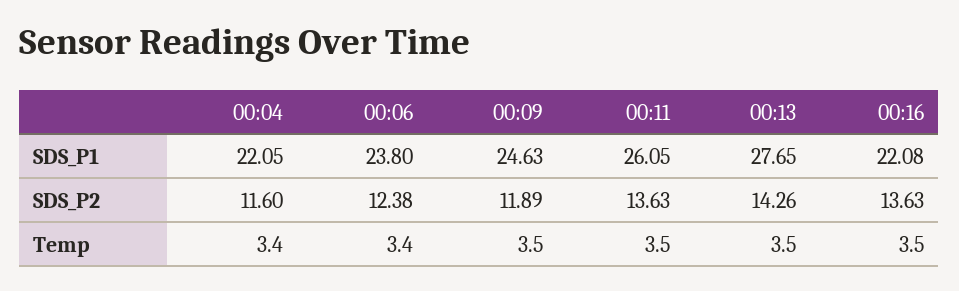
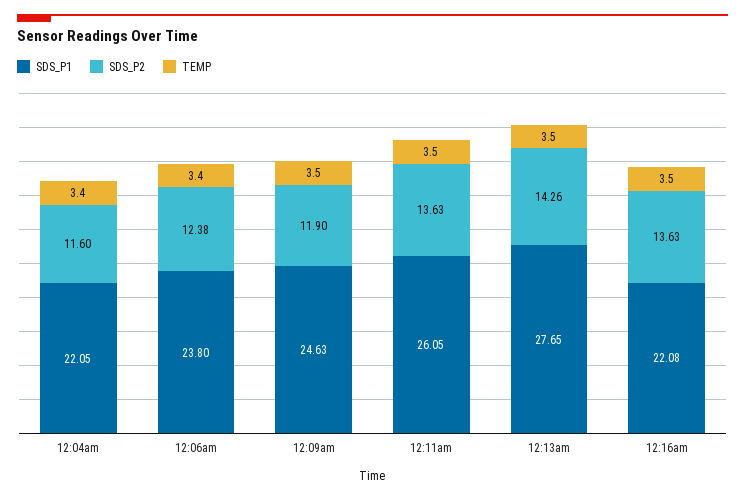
  {
    "SDS_P1": {
      "00:04": 22.05,
      "00:06": 23.8,
      "00:09": 24.63,
      "00:11": 26.05,
      "00:13": 27.65,
      "00:16": 22.08
    },
    "SDS_P2": {
      "00:04": 11.6,
      "00:06": 12.38,
-     "00:09": 11.89,
+     "00:09": 11.9,
      "00:11": 13.63,
      "00:13": 14.26,
      "00:16": 13.63
    },
    "Temp": {
      "00:04": 3.4,
      "00:06": 3.4,
      "00:09": 3.5,
      "00:11": 3.5,
      "00:13": 3.5,
      "00:16": 3.5
    }
  }

